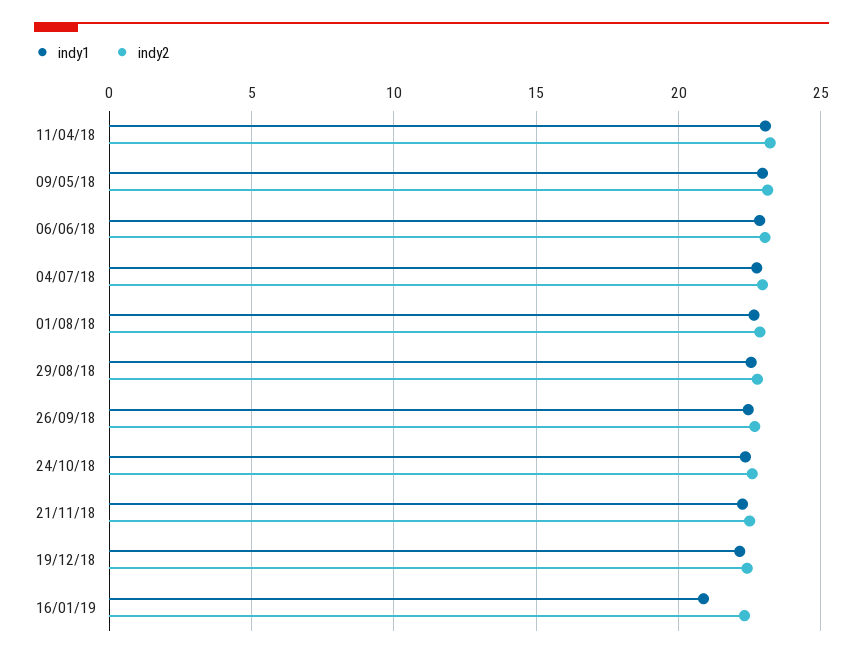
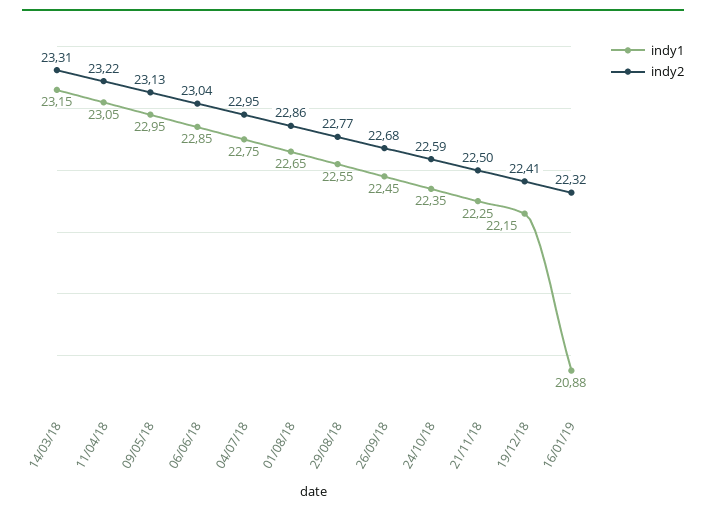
  {
    "indy1": {
      "11/04/18": 23.05,
      "09/05/18": 22.95,
      "06/06/18": 22.85,
      "04/07/18": 22.75,
      "01/08/18": 22.65,
      "29/08/18": 22.55,
      "26/09/18": 22.45,
      "24/10/18": 22.35,
      "21/11/18": 22.25,
      "19/12/18": 22.15,
-     "16/01/19": 20.88
+     "16/01/19": 20.88,
+     "14/03/18": 23.15
    },
    "indy2": {
      "11/04/18": 23.22,
      "09/05/18": 23.13,
      "06/06/18": 23.04,
      "04/07/18": 22.95,
      "01/08/18": 22.86,
      "29/08/18": 22.77,
      "26/09/18": 22.68,
      "24/10/18": 22.59,
      "21/11/18": 22.5,
      "19/12/18": 22.41,
-     "16/01/19": 22.32
+     "16/01/19": 22.32,
+     "14/03/18": 23.31
    }
  }

